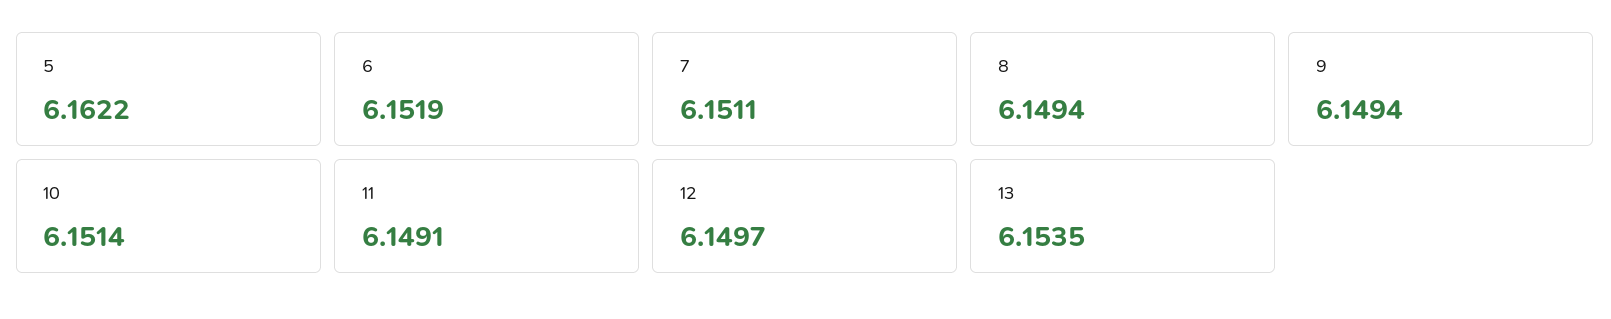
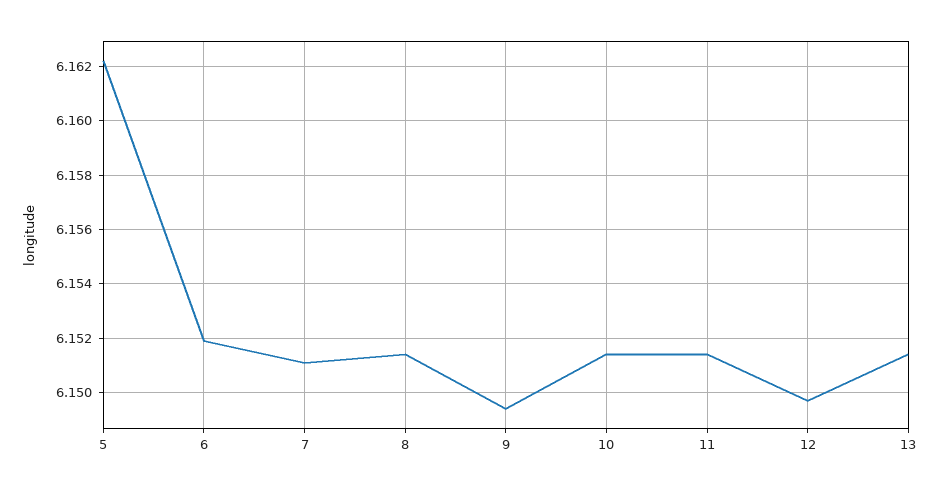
  {
    "5": 6.1622,
    "6": 6.1519,
    "7": 6.1511,
-   "8": 6.1494,
+   "8": 6.1515,
    "9": 6.1494,
    "10": 6.1514,
-   "11": 6.1491,
+   "11": 6.1515,
    "12": 6.1497,
-   "13": 6.1535
+   "13": 6.1515
  }

